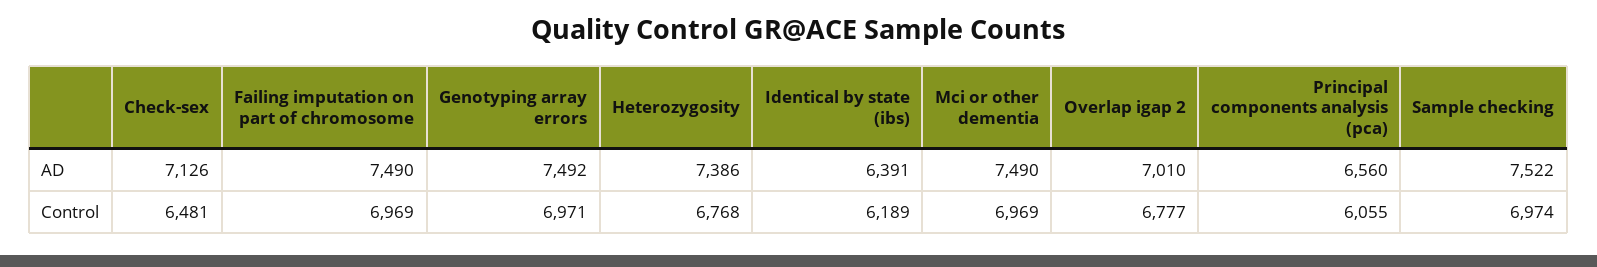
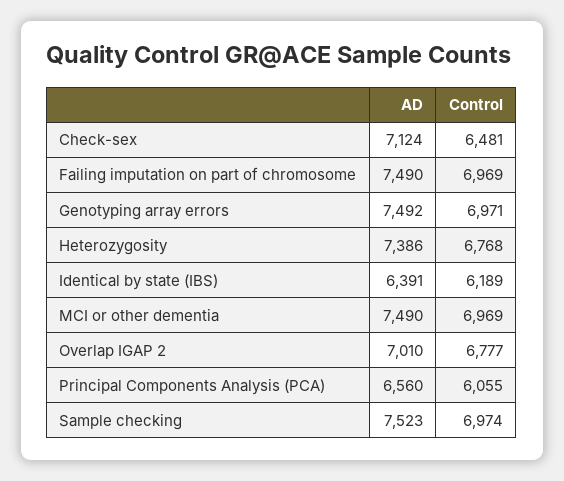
  {
    "Check-sex": {
-     "AD": 7126,
+     "AD": 7124,
      "Control": 6481
    },
    "Failing imputation on part of chromosome": {
      "AD": 7490,
      "Control": 6969
    },
    "Genotyping array errors": {
      "AD": 7492,
      "Control": 6971
    },
    "Heterozygosity": {
      "AD": 7386,
      "Control": 6768
    },
    "Identical by state (ibs)": {
      "AD": 6391,
      "Control": 6189
    },
    "Mci or other dementia": {
      "AD": 7490,
      "Control": 6969
    },
    "Overlap igap 2": {
      "AD": 7010,
      "Control": 6777
    },
    "Principal components analysis (pca)": {
      "AD": 6560,
      "Control": 6055
    },
    "Sample checking": {
-     "AD": 7522,
+     "AD": 7523,
      "Control": 6974
    }
  }

